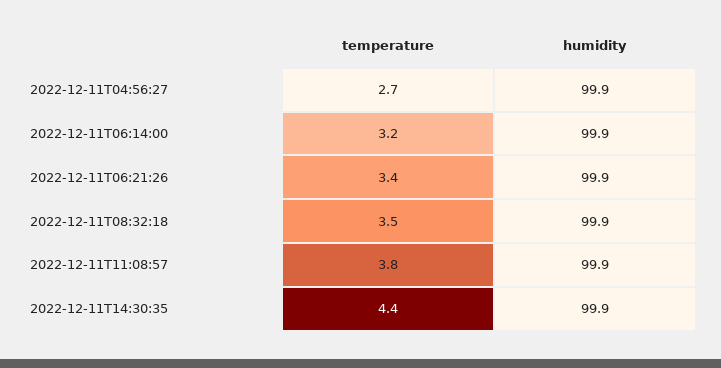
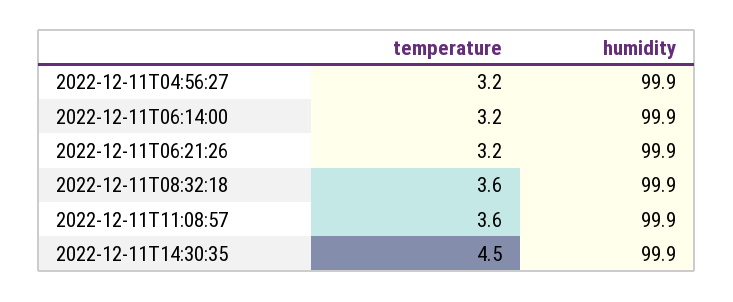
  {
    "temperature": {
-     "2022-12-11T04:56:27": 2.7,
+     "2022-12-11T04:56:27": 3.2,
      "2022-12-11T06:14:00": 3.2,
-     "2022-12-11T06:21:26": 3.4,
+     "2022-12-11T06:21:26": 3.2,
-     "2022-12-11T08:32:18": 3.5,
+     "2022-12-11T08:32:18": 3.6,
-     "2022-12-11T11:08:57": 3.8,
+     "2022-12-11T11:08:57": 3.6,
-     "2022-12-11T14:30:35": 4.4
+     "2022-12-11T14:30:35": 4.5
    },
    "humidity": {
      "2022-12-11T04:56:27": 99.9,
      "2022-12-11T06:14:00": 99.9,
      "2022-12-11T06:21:26": 99.9,
      "2022-12-11T08:32:18": 99.9,
      "2022-12-11T11:08:57": 99.9,
      "2022-12-11T14:30:35": 99.9
    }
  }

